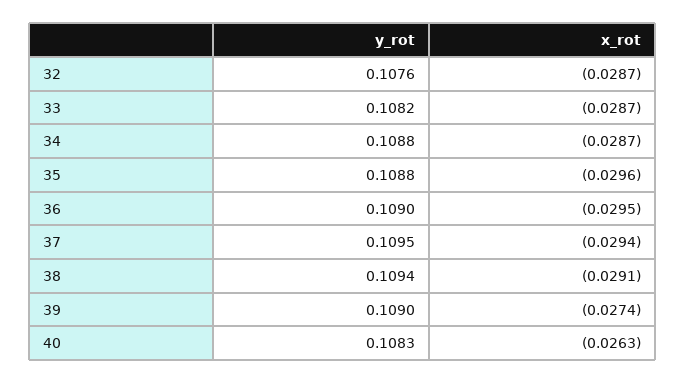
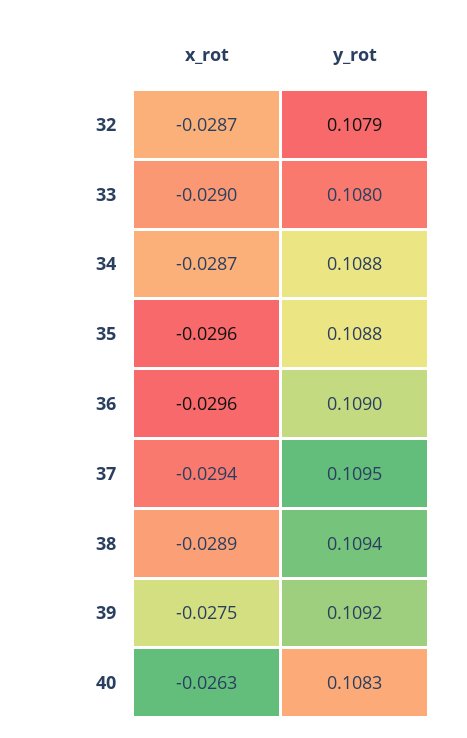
  {
    "y_rot": {
-     "32": 0.1076,
+     "32": 0.1079,
-     "33": 0.1082,
+     "33": 0.108,
      "34": 0.1088,
      "35": 0.1088,
      "36": 0.109,
      "37": 0.1095,
      "38": 0.1094,
-     "39": 0.109,
+     "39": 0.1092,
      "40": 0.1083
    },
    "x_rot": {
      "32": -0.0287,
-     "33": -0.0287,
+     "33": -0.029,
      "34": -0.0287,
      "35": -0.0296,
-     "36": -0.0295,
+     "36": -0.0296,
      "37": -0.0294,
-     "38": -0.0291,
+     "38": -0.0289,
-     "39": -0.0274,
+     "39": -0.0275,
      "40": -0.0263
    }
  }

